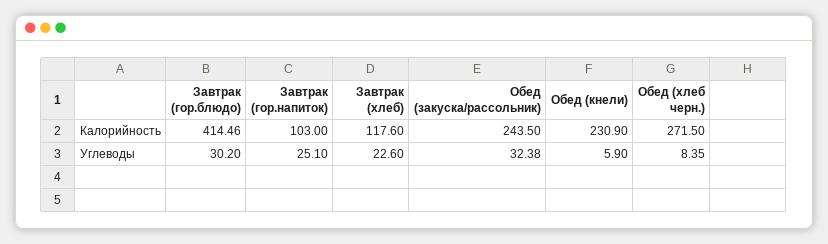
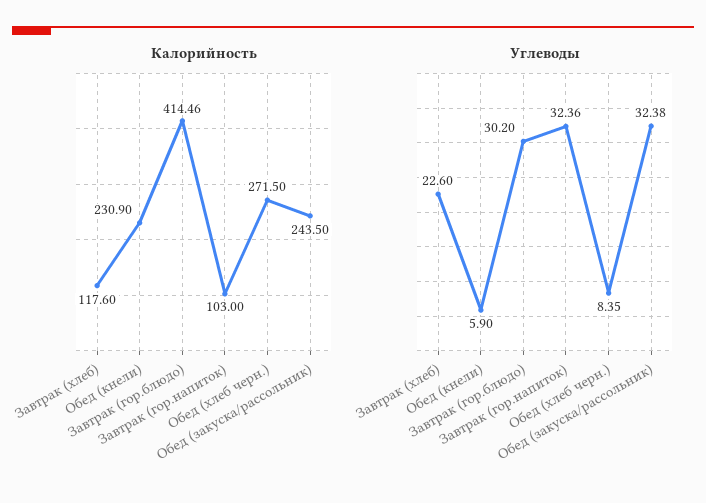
  {
    "Калорийность": {
      "Завтрак (гор.блюдо)": 414.46,
      "Завтрак (гор.напиток)": 103,
      "Завтрак (хлеб)": 117.6,
      "Обед (закуска/рассольник)": 243.5,
      "Обед (кнели)": 230.9,
      "Обед (хлеб черн.)": 271.5
    },
    "Углеводы": {
      "Завтрак (гор.блюдо)": 30.2,
-     "Завтрак (гор.напиток)": 25.1,
+     "Завтрак (гор.напиток)": 32.36,
      "Завтрак (хлеб)": 22.6,
      "Обед (закуска/рассольник)": 32.38,
      "Обед (кнели)": 5.9,
      "Обед (хлеб черн.)": 8.35
    }
  }

